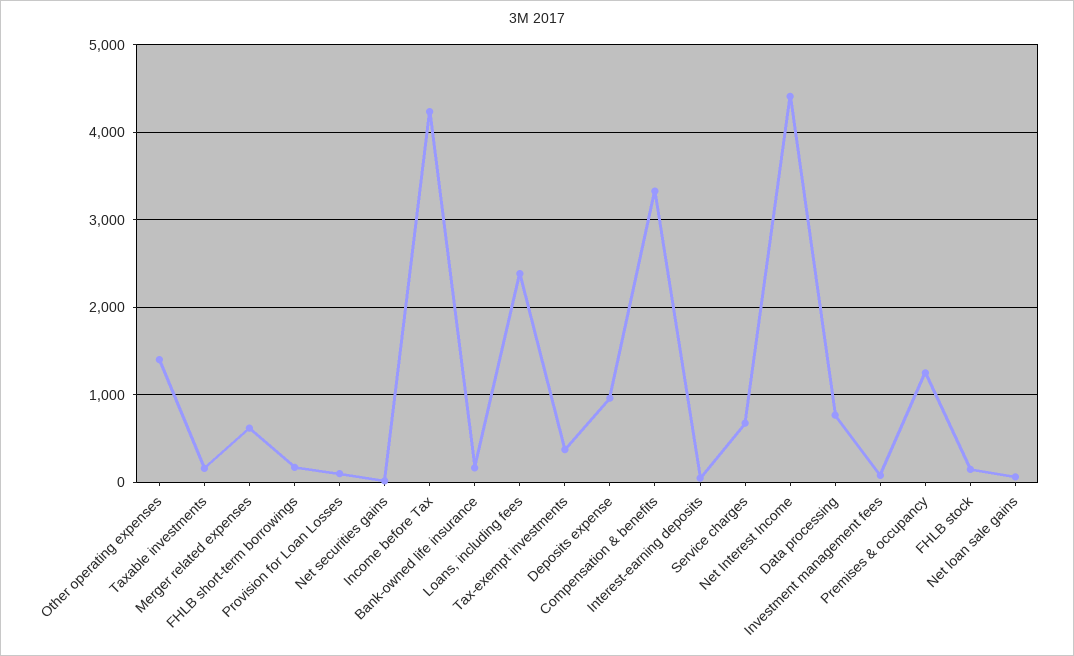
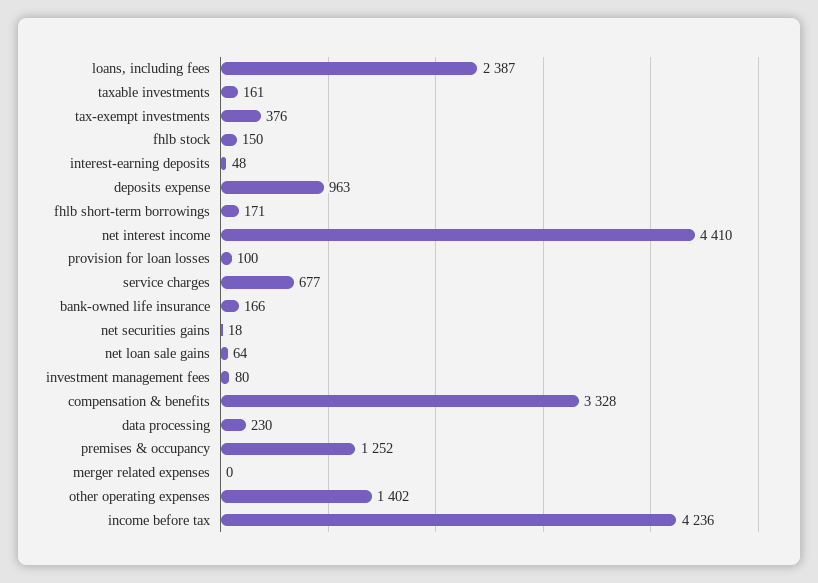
  {
    "Other operating expenses": 1402,
    "Taxable investments": 161,
-   "Merger related expenses": 600,
+   "Merger related expenses": 0,
    "FHLB short-term borrowings": 171,
    "Provision for Loan Losses": 100,
    "Net securities gains": 18,
    "Income before Tax": 4236,
    "Bank-owned life insurance": 166,
    "Loans, including fees": 2387,
    "Tax-exempt investments": 376,
    "Deposits expense": 963,
    "Compensation & benefits": 3328,
    "Interest-earning deposits": 48,
    "Service charges": 677,
    "Net Interest Income": 4410,
-   "Data processing": 800,
+   "Data processing": 230,
    "Investment management fees": 80,
    "Premises & occupancy": 1252,
    "FHLB stock": 150,
    "Net loan sale gains": 64
  }

